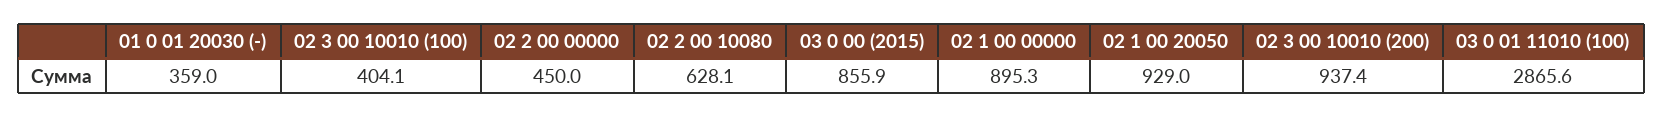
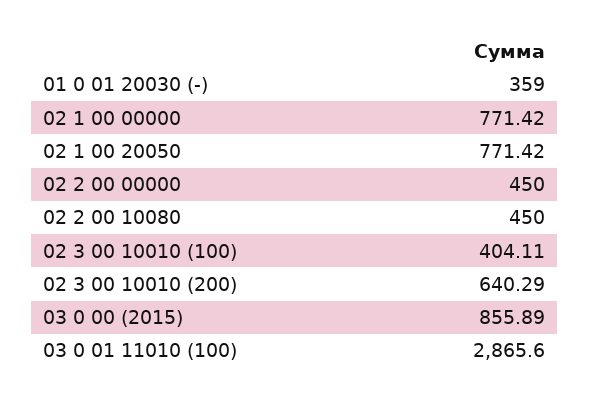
  {
    "01 0 01 20030 (-)": 359,
    "02 3 00 10010 (100)": 404.11,
    "02 2 00 00000": 450,
-   "02 2 00 10080": 628.1,
+   "02 2 00 10080": 450,
    "03 0 00 (2015)": 855.89,
-   "02 1 00 00000": 895.3,
+   "02 1 00 00000": 771.42,
-   "02 1 00 20050": 929,
+   "02 1 00 20050": 771.42,
-   "02 3 00 10010 (200)": 937.4,
+   "02 3 00 10010 (200)": 640.29,
    "03 0 01 11010 (100)": 2865.6
  }

